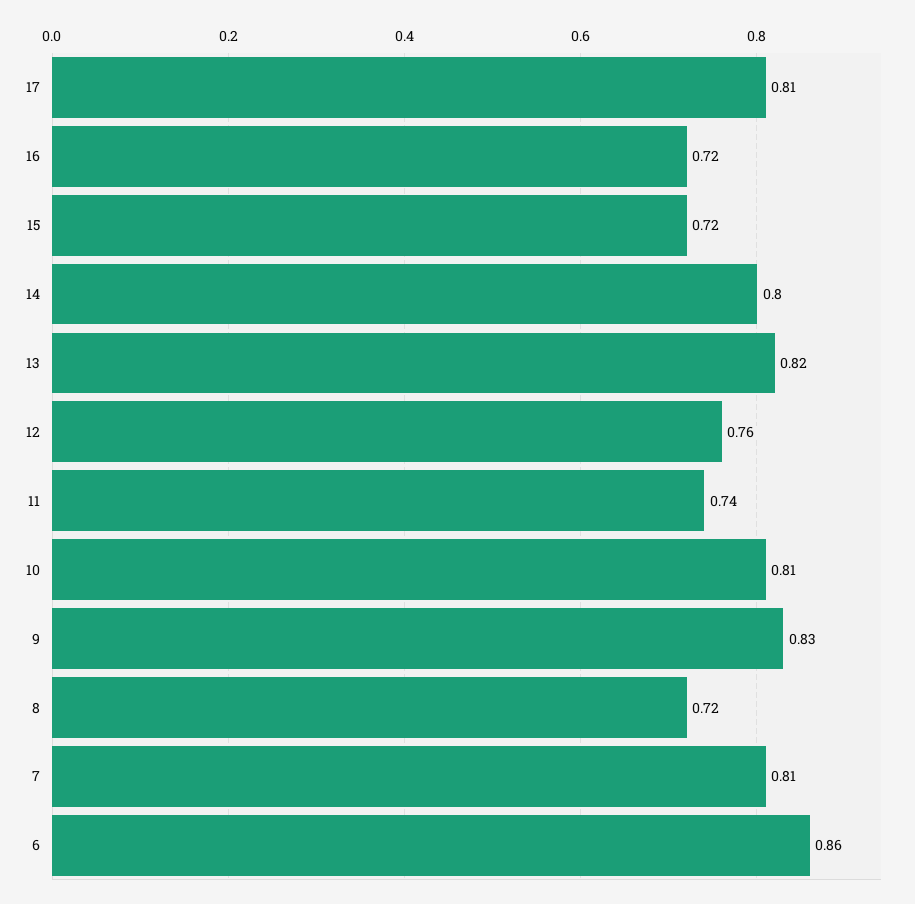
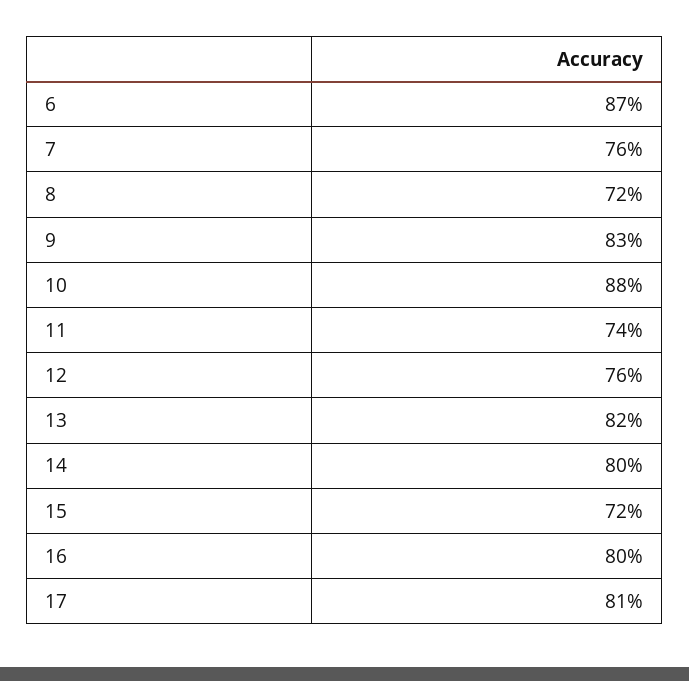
  {
    "17": 0.81,
-   "16": 0.72,
+   "16": 0.8,
    "15": 0.72,
    "14": 0.8,
    "13": 0.82,
    "12": 0.76,
    "11": 0.74,
-   "10": 0.81,
+   "10": 0.88,
    "9": 0.83,
    "8": 0.72,
-   "7": 0.81,
+   "7": 0.76,
-   "6": 0.86
+   "6": 0.87
  }

